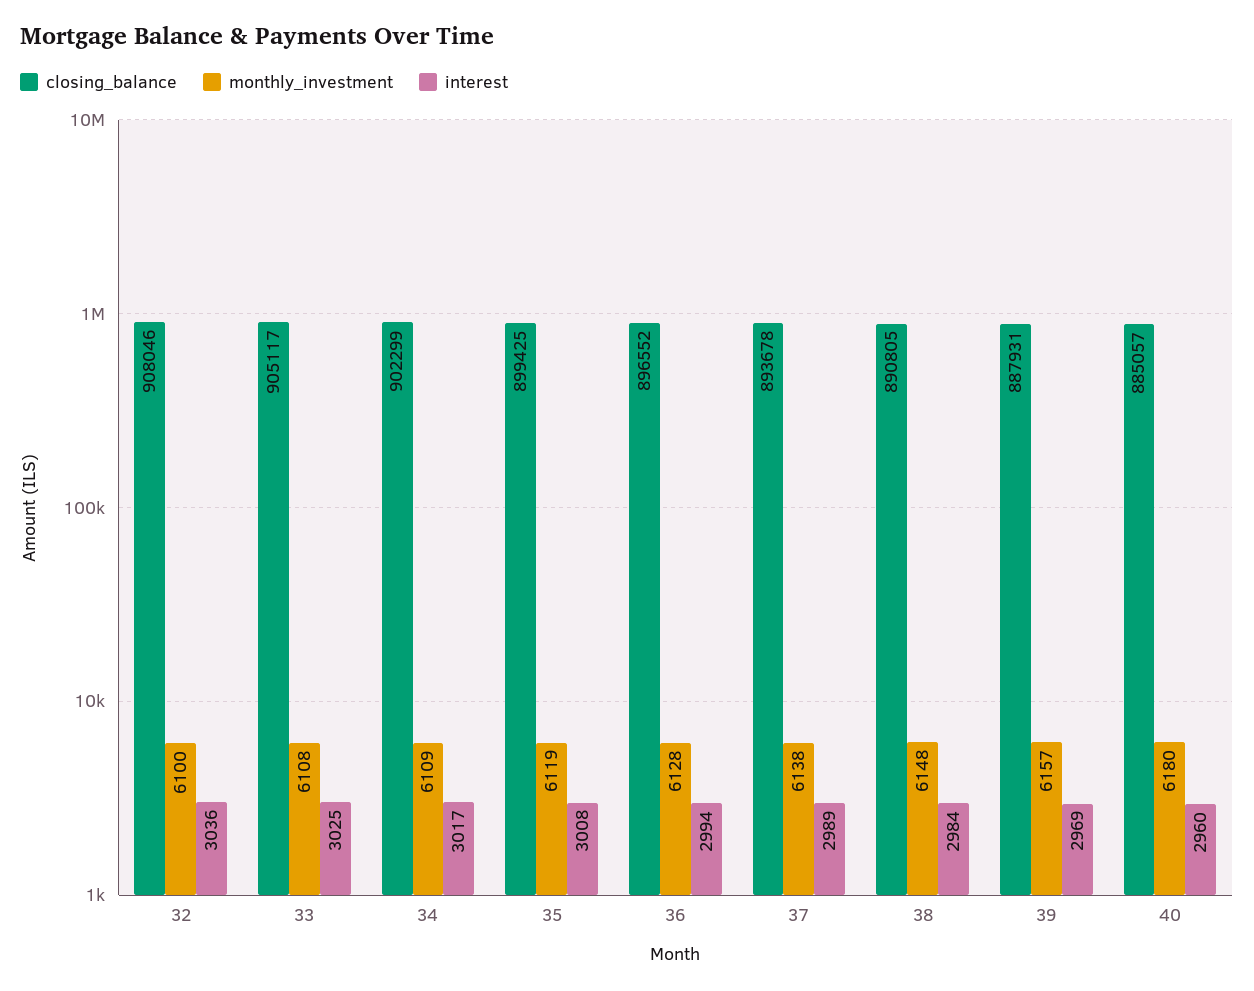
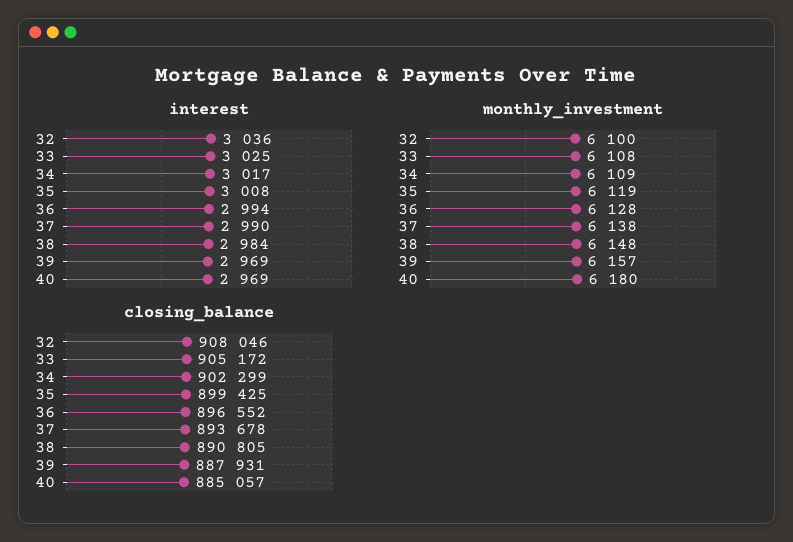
  {
    "closing_balance": {
      "32": 908046,
-     "33": 905117,
+     "33": 905172,
      "34": 902299,
      "35": 899425,
      "36": 896552,
      "37": 893678,
      "38": 890805,
      "39": 887931,
      "40": 885057
    },
    "monthly_investment": {
      "32": 6100,
      "33": 6108,
      "34": 6109,
      "35": 6119,
      "36": 6128,
      "37": 6138,
      "38": 6148,
      "39": 6157,
      "40": 6180
    },
    "interest": {
      "32": 3036,
      "33": 3025,
      "34": 3017,
      "35": 3008,
      "36": 2994,
-     "37": 2989,
+     "37": 2990,
      "38": 2984,
      "39": 2969,
-     "40": 2960
+     "40": 2969
    }
  }

